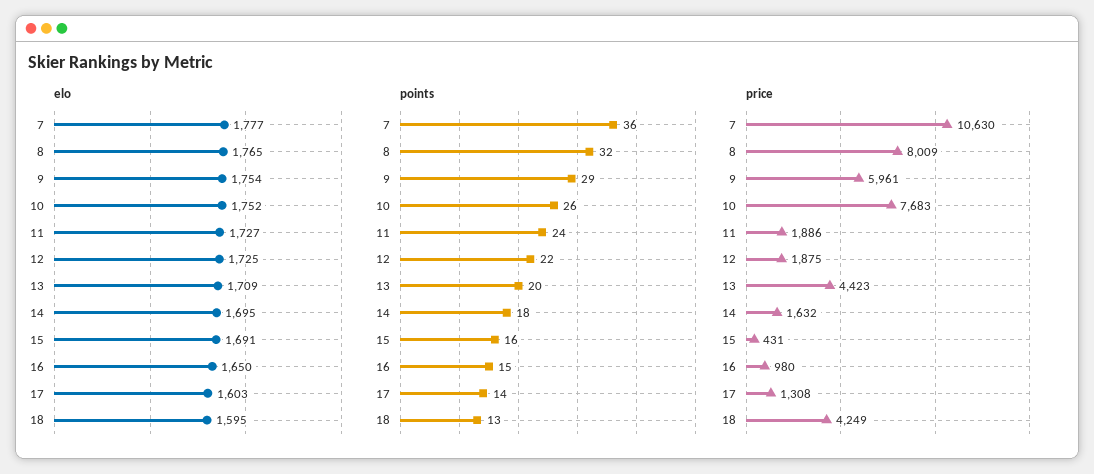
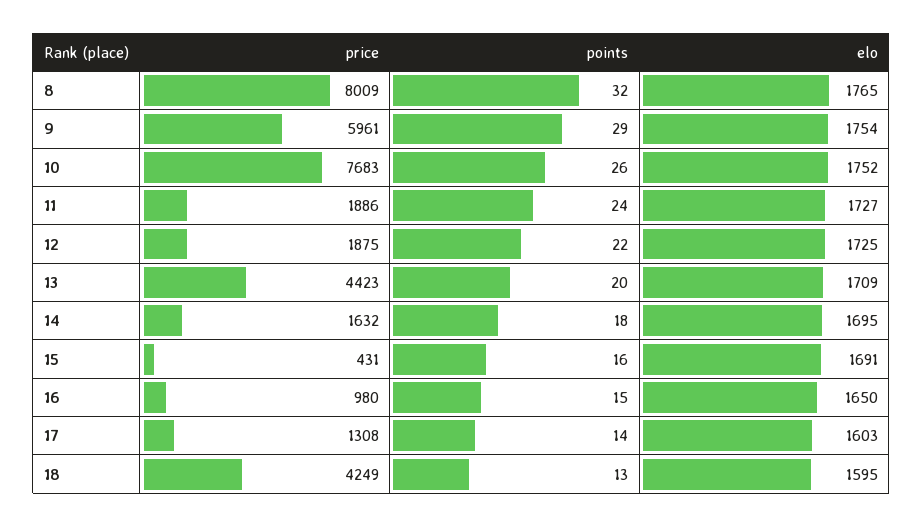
  {
    "elo": {
-     "7": 1777,
      "8": 1765,
      "9": 1754,
      "10": 1752,
      "11": 1727,
      "12": 1725,
      "13": 1709,
      "14": 1695,
      "15": 1691,
      "16": 1650,
      "17": 1603,
      "18": 1595
    },
    "points": {
-     "7": 36,
      "8": 32,
      "9": 29,
      "10": 26,
      "11": 24,
      "12": 22,
      "13": 20,
      "14": 18,
      "15": 16,
      "16": 15,
      "17": 14,
      "18": 13
    },
    "price": {
-     "7": 10630,
      "8": 8009,
      "9": 5961,
      "10": 7683,
      "11": 1886,
      "12": 1875,
      "13": 4423,
      "14": 1632,
      "15": 431,
      "16": 980,
      "17": 1308,
      "18": 4249
    }
  }

